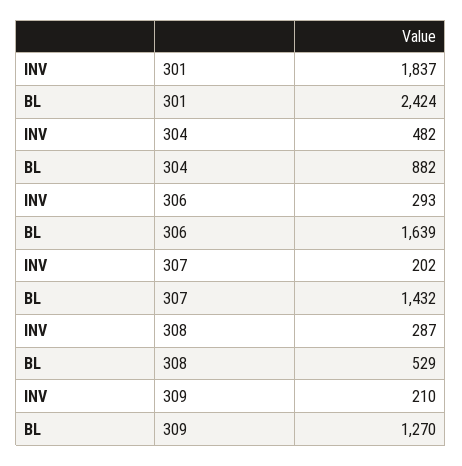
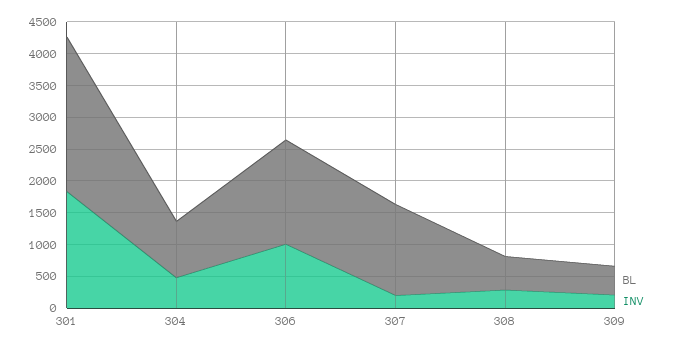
  {
    "INV": {
      "301": 1837,
      "304": 482,
-     "306": 293,
+     "306": 1000,
      "307": 202,
      "308": 287,
      "309": 210
    },
    "BL": {
      "301": 2424,
      "304": 882,
      "306": 1639,
      "307": 1432,
      "308": 529,
-     "309": 1270
+     "309": 500
    }
  }

